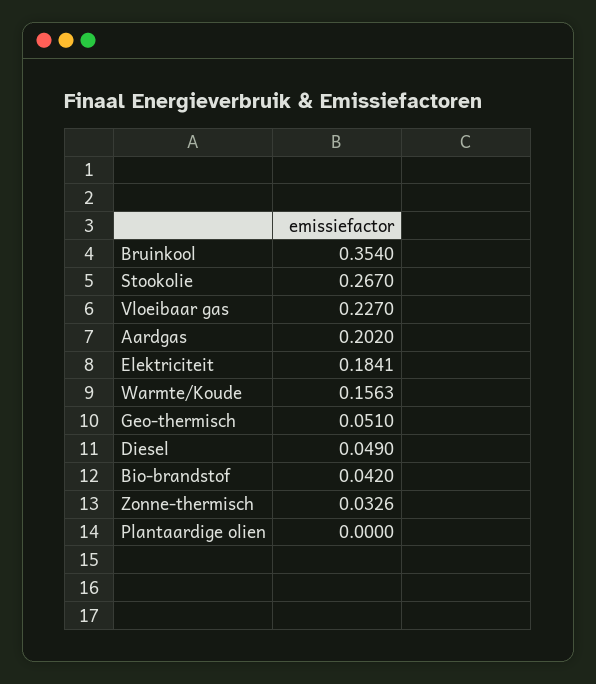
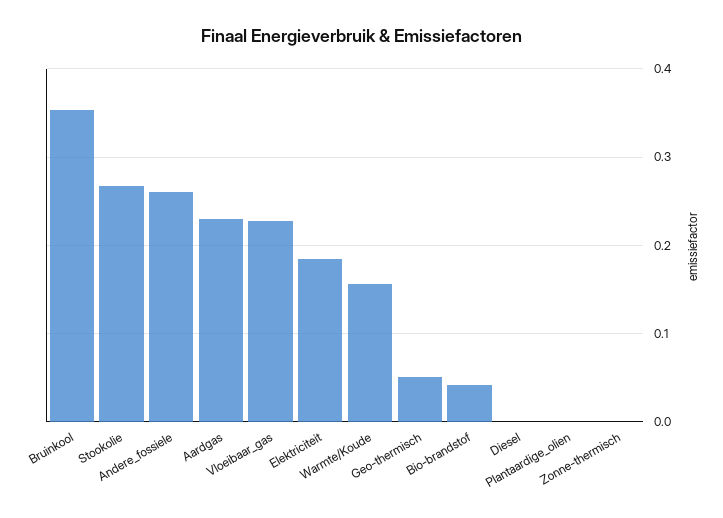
  {
    "Bruinkool": 0.354,
    "Stookolie": 0.267,
    "Vloeibaar gas": 0.227,
-   "Aardgas": 0.202,
+   "Aardgas": 0.23,
    "Elektriciteit": 0.1841,
    "Warmte/Koude": 0.1563,
    "Geo-thermisch": 0.051,
-   "Diesel": 0.049,
+   "Diesel": 0,
    "Bio-brandstof": 0.042,
-   "Zonne-thermisch": 0.0326,
+   "Zonne-thermisch": 0,
-   "Plantaardige olien": 0
+   "Plantaardige olien": 0,
+   "Andere_fossiele": 0.26
  }

